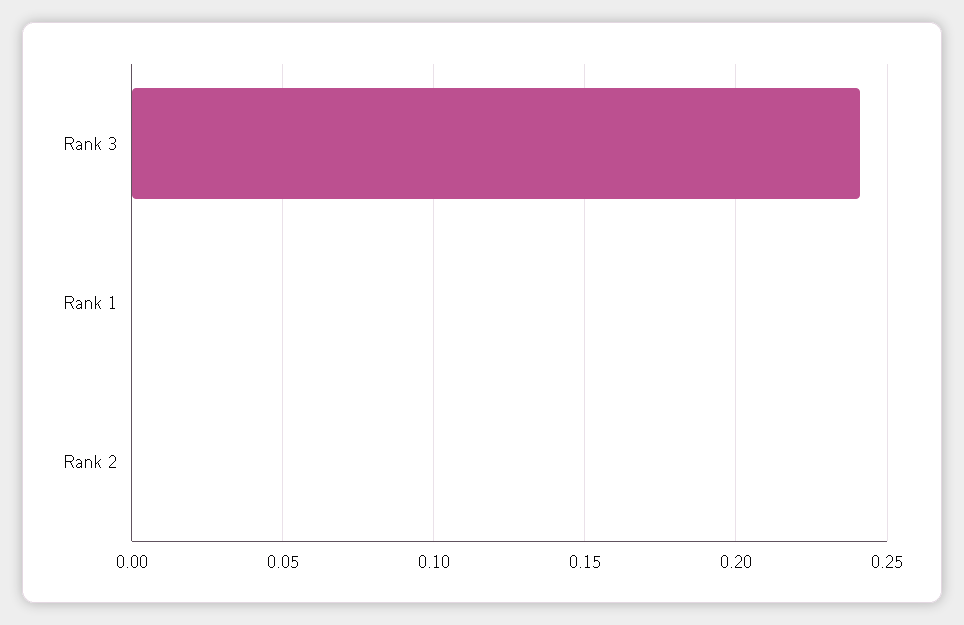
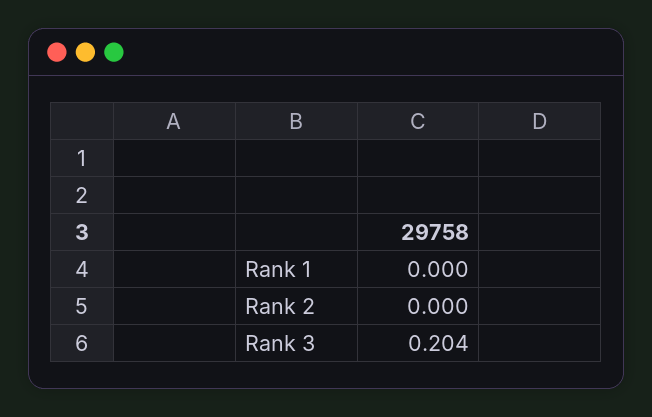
  {
-   "Rank 3": 0.24,
+   "Rank 3": 0.204,
    "Rank 1": 0,
    "Rank 2": 0
  }

